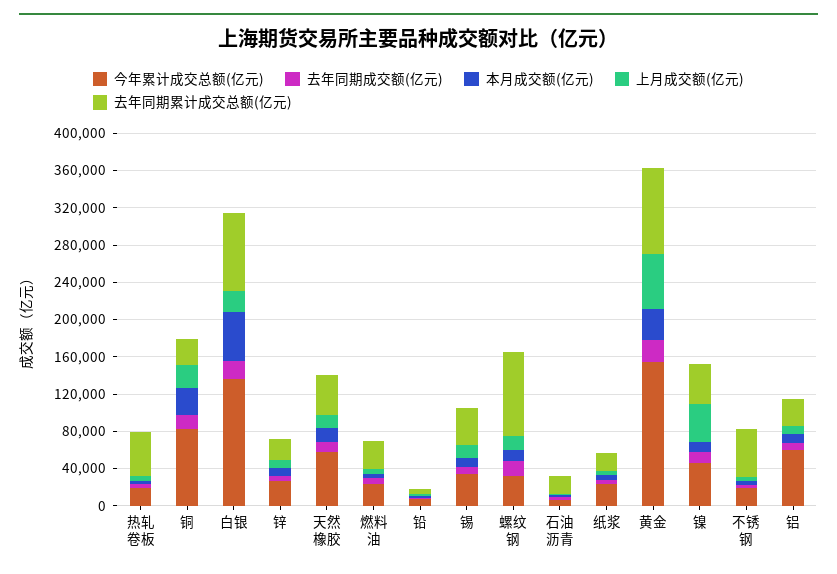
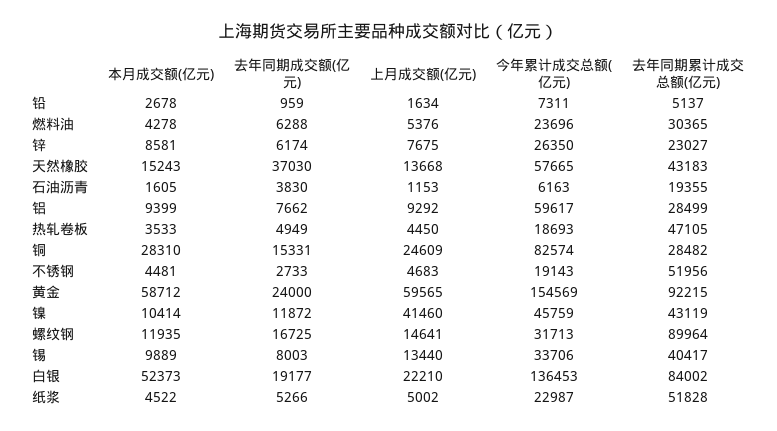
  {
    "今年累计成交总额(亿元)": {
      "热轧卷板": 18693,
      "铜": 82574,
      "白银": 136453,
      "锌": 26350,
      "天然橡胶": 57665,
      "燃料油": 23696,
      "铅": 7311,
      "锡": 33706,
      "螺纹钢": 31713,
      "石油沥青": 6163,
      "纸浆": 22987,
      "黄金": 154569,
      "镍": 45759,
      "不锈钢": 19143,
      "铝": 59617
    },
    "去年同期成交额(亿元)": {
      "热轧卷板": 4949,
      "铜": 15331,
      "白银": 19177,
      "锌": 6174,
-     "天然橡胶": 10000,
+     "天然橡胶": 37030,
      "燃料油": 6288,
      "铅": 959,
      "锡": 8003,
      "螺纹钢": 16725,
      "石油沥青": 3830,
      "纸浆": 5266,
      "黄金": 24000,
      "镍": 11872,
      "不锈钢": 2733,
      "铝": 7662
    },
    "本月成交额(亿元)": {
      "热轧卷板": 3533,
      "铜": 28310,
      "白银": 52373,
      "锌": 8581,
      "天然橡胶": 15243,
      "燃料油": 4278,
      "铅": 2678,
      "锡": 9889,
      "螺纹钢": 11935,
      "石油沥青": 1605,
      "纸浆": 4522,
-     "黄金": 30000,
+     "黄金": 58712,
      "镍": 10414,
      "不锈钢": 4481,
      "铝": 9399
    },
    "上月成交额(亿元)": {
      "热轧卷板": 4450,
      "铜": 24609,
      "白银": 22210,
      "锌": 7675,
      "天然橡胶": 13668,
      "燃料油": 5376,
      "铅": 1634,
      "锡": 13440,
      "螺纹钢": 14641,
      "石油沥青": 1153,
      "纸浆": 5002,
      "黄金": 59565,
      "镍": 41460,
      "不锈钢": 4683,
      "铝": 9292
    },
    "去年同期累计成交总额(亿元)": {
      "热轧卷板": 47105,
      "铜": 28482,
      "白银": 84002,
      "锌": 23027,
      "天然橡胶": 43183,
      "燃料油": 30365,
      "铅": 5137,
      "锡": 40417,
      "螺纹钢": 89964,
      "石油沥青": 19355,
-     "纸浆": 20000,
+     "纸浆": 51828,
      "黄金": 92215,
      "镍": 43119,
      "不锈钢": 51956,
      "铝": 28499
    }
  }

